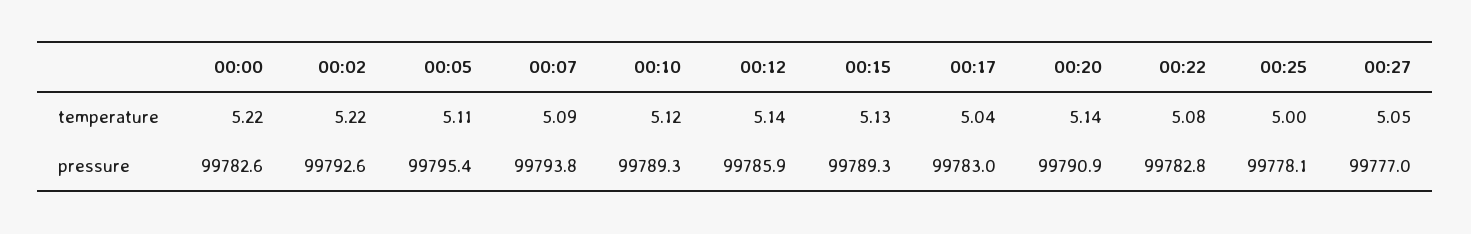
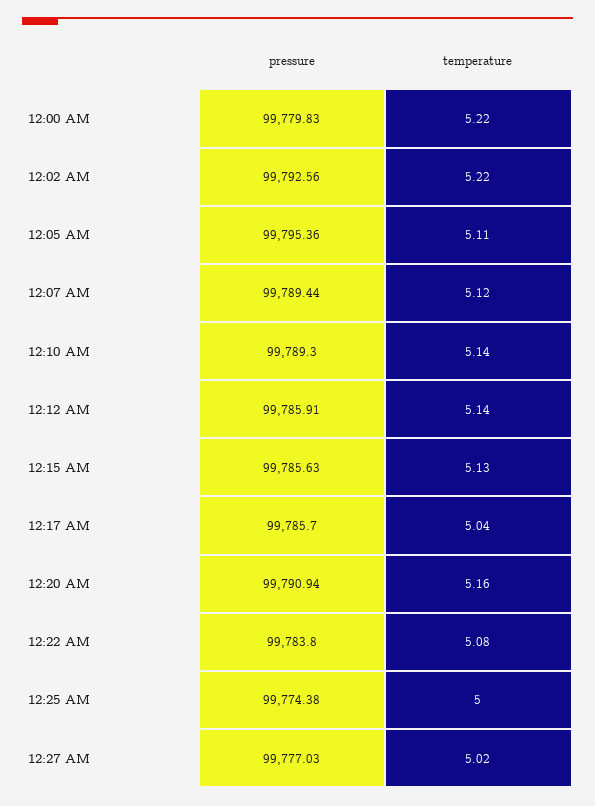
  {
    "00:00": {
      "temperature": 5.22,
-     "pressure": 99782.6
+     "pressure": 99779.83
    },
    "00:02": {
      "temperature": 5.22,
      "pressure": 99792.56
    },
    "00:05": {
      "temperature": 5.11,
      "pressure": 99795.36
    },
    "00:07": {
-     "temperature": 5.09,
+     "temperature": 5.12,
-     "pressure": 99793.8
+     "pressure": 99789.44
    },
    "00:10": {
-     "temperature": 5.12,
+     "temperature": 5.14,
      "pressure": 99789.3
    },
    "00:12": {
      "temperature": 5.14,
      "pressure": 99785.91
    },
    "00:15": {
      "temperature": 5.13,
-     "pressure": 99789.3
+     "pressure": 99785.63
    },
    "00:17": {
      "temperature": 5.04,
-     "pressure": 99783
+     "pressure": 99785.7
    },
    "00:20": {
-     "temperature": 5.14,
+     "temperature": 5.16,
      "pressure": 99790.94
    },
    "00:22": {
      "temperature": 5.08,
-     "pressure": 99782.8
+     "pressure": 99783.8
    },
    "00:25": {
      "temperature": 5,
-     "pressure": 99778.1
+     "pressure": 99774.38
    },
    "00:27": {
-     "temperature": 5.05,
+     "temperature": 5.02,
      "pressure": 99777.03
    }
  }

